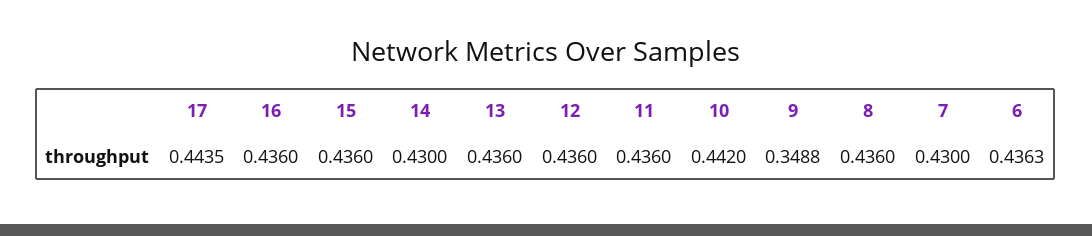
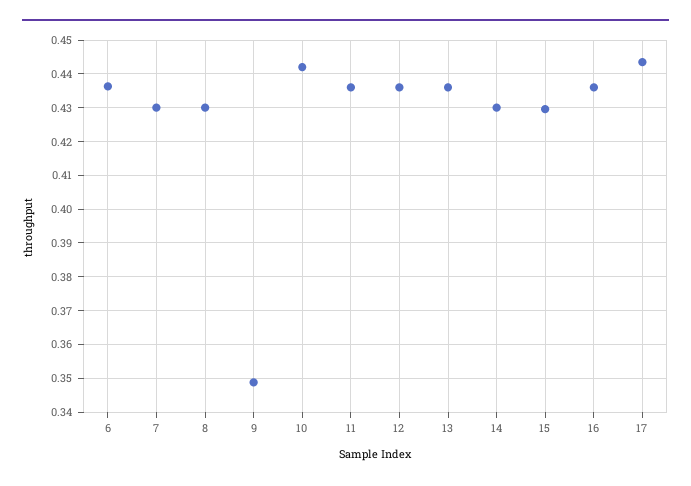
  {
    "17": 0.4435,
    "16": 0.436,
-   "15": 0.436,
+   "15": 0.43,
    "14": 0.43,
    "13": 0.436,
    "12": 0.436,
    "11": 0.436,
    "10": 0.442,
    "9": 0.3488,
-   "8": 0.436,
+   "8": 0.43,
    "7": 0.43,
    "6": 0.4363
  }

